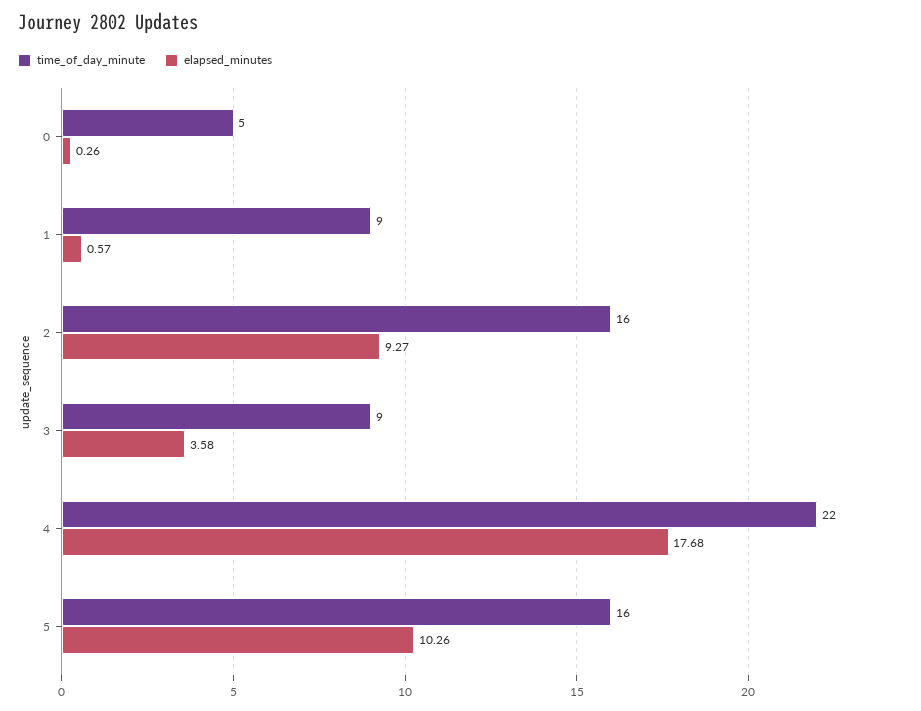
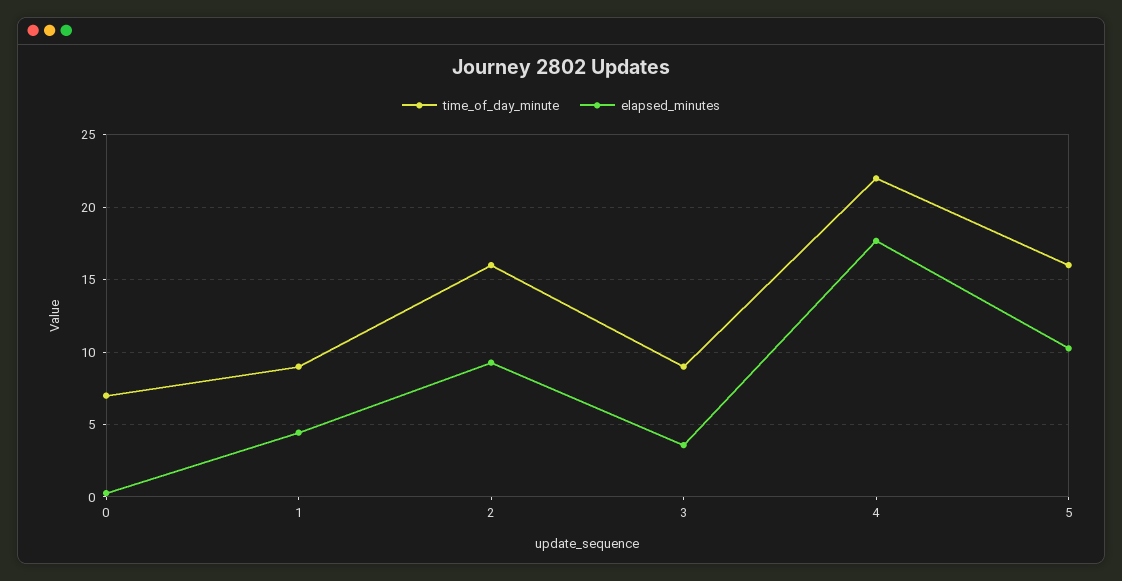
  {
    "time_of_day_minute": {
-     "0": 5,
+     "0": 7,
      "1": 9,
      "2": 16,
      "3": 9,
      "4": 22,
      "5": 16
    },
    "elapsed_minutes": {
      "0": 0.26,
-     "1": 0.57,
+     "1": 4.5,
      "2": 9.27,
      "3": 3.58,
      "4": 17.68,
      "5": 10.26
    }
  }

